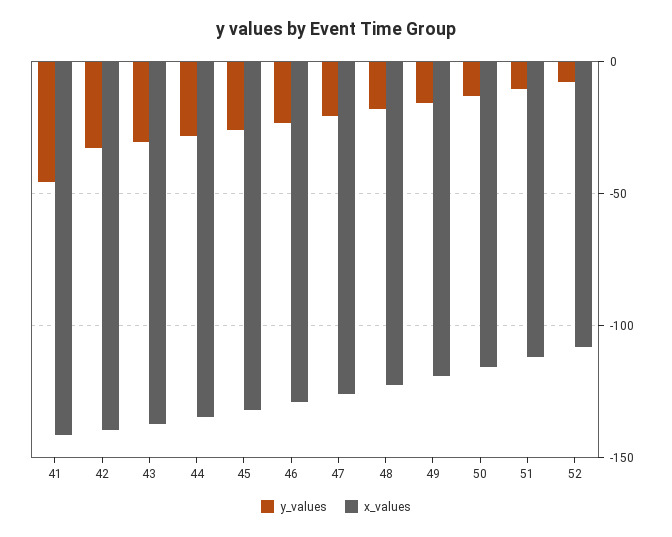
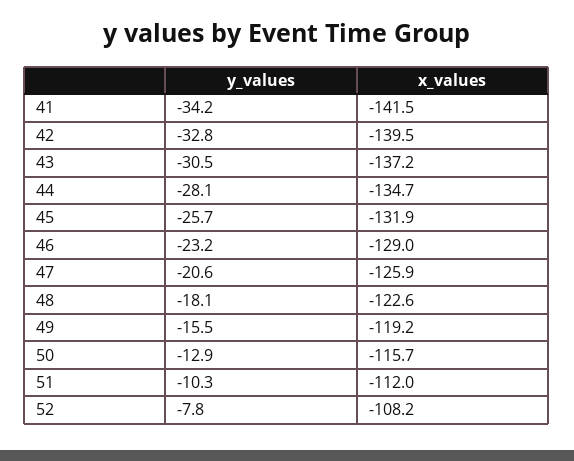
  {
    "y_values": {
-     "41": -45,
+     "41": -34.2,
      "42": -32.8,
      "43": -30.5,
      "44": -28.1,
      "45": -25.7,
      "46": -23.2,
      "47": -20.6,
      "48": -18.1,
      "49": -15.5,
      "50": -12.9,
      "51": -10.3,
      "52": -7.8
    },
    "x_values": {
      "41": -141.5,
      "42": -139.5,
      "43": -137.2,
      "44": -134.7,
      "45": -131.9,
      "46": -129,
      "47": -125.9,
      "48": -122.6,
      "49": -119.2,
      "50": -115.7,
      "51": -112,
      "52": -108.2
    }
  }

